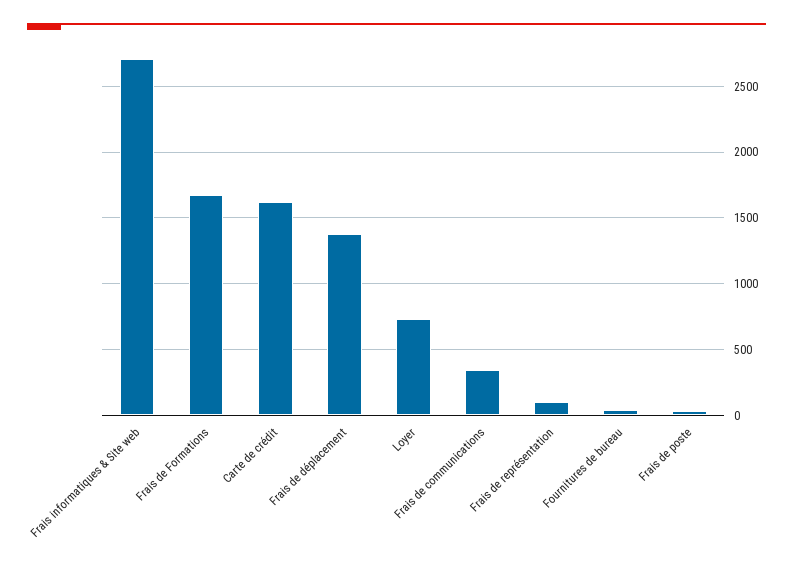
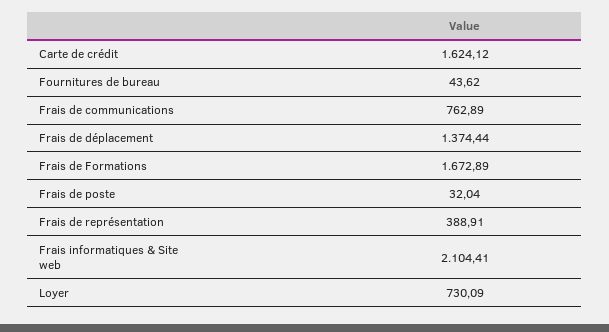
  {
-   "Frais informatiques & Site web": 2700,
+   "Frais informatiques & Site web": 2104.41,
    "Frais de Formations": 1672.89,
    "Carte de crédit": 1624.12,
    "Frais de déplacement": 1374.44,
    "Loyer": 730.09,
-   "Frais de communications": 350,
+   "Frais de communications": 762.89,
-   "Frais de représentation": 100,
+   "Frais de représentation": 388.91,
    "Fournitures de bureau": 43.62,
    "Frais de poste": 32.04
  }

